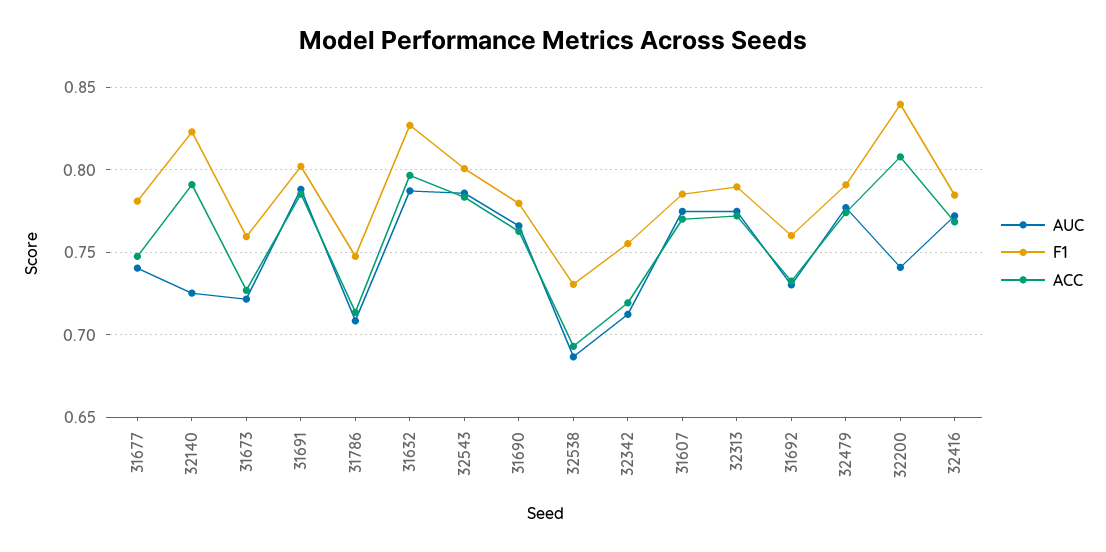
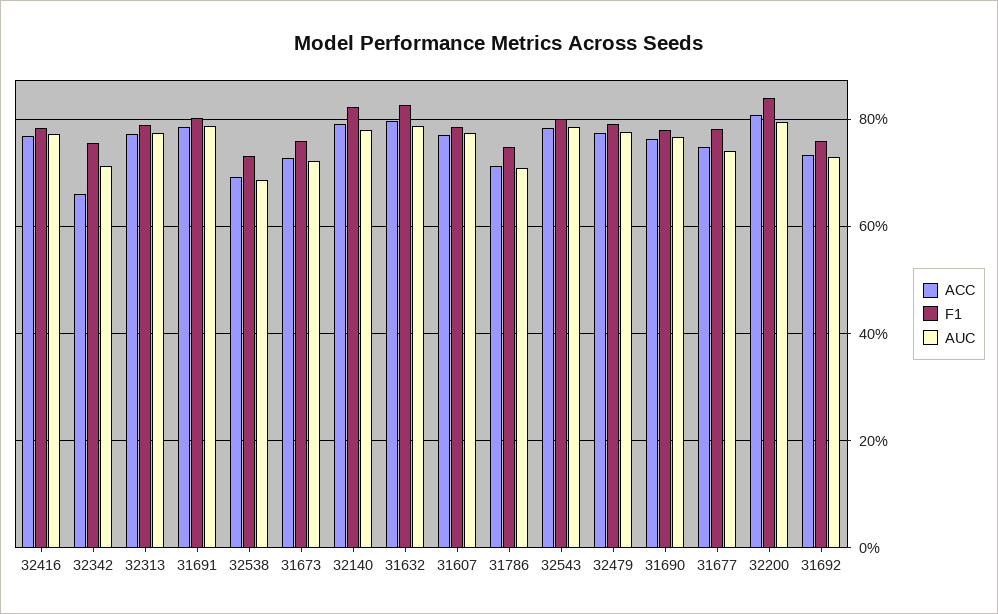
  {
    "AUC": {
      "31677": 0.74,
-     "32140": 0.725,
+     "32140": 0.78,
      "31673": 0.72,
      "31691": 0.79,
      "31786": 0.71,
      "31632": 0.785,
      "32543": 0.785,
      "31690": 0.765,
      "32538": 0.685,
      "32342": 0.715,
      "31607": 0.775,
      "32313": 0.775,
      "31692": 0.73,
      "32479": 0.775,
-     "32200": 0.74,
+     "32200": 0.8,
      "32416": 0.77
    },
    "F1": {
      "31677": 0.78,
      "32140": 0.825,
      "31673": 0.76,
      "31691": 0.8,
      "31786": 0.75,
      "31632": 0.825,
      "32543": 0.8,
      "31690": 0.78,
      "32538": 0.73,
      "32342": 0.755,
      "31607": 0.785,
      "32313": 0.79,
      "31692": 0.76,
      "32479": 0.79,
      "32200": 0.84,
      "32416": 0.785
    },
    "ACC": {
      "31677": 0.75,
      "32140": 0.79,
      "31673": 0.725,
      "31691": 0.785,
      "31786": 0.715,
      "31632": 0.795,
      "32543": 0.785,
      "31690": 0.765,
      "32538": 0.695,
-     "32342": 0.72,
+     "32342": 0.66,
      "31607": 0.77,
      "32313": 0.77,
      "31692": 0.735,
      "32479": 0.775,
      "32200": 0.81,
      "32416": 0.77
    }
  }

